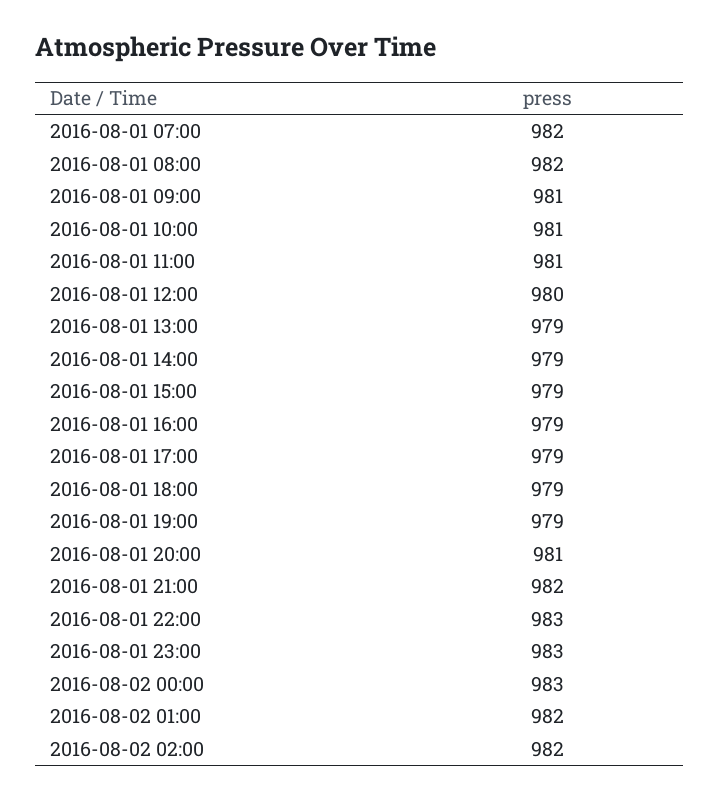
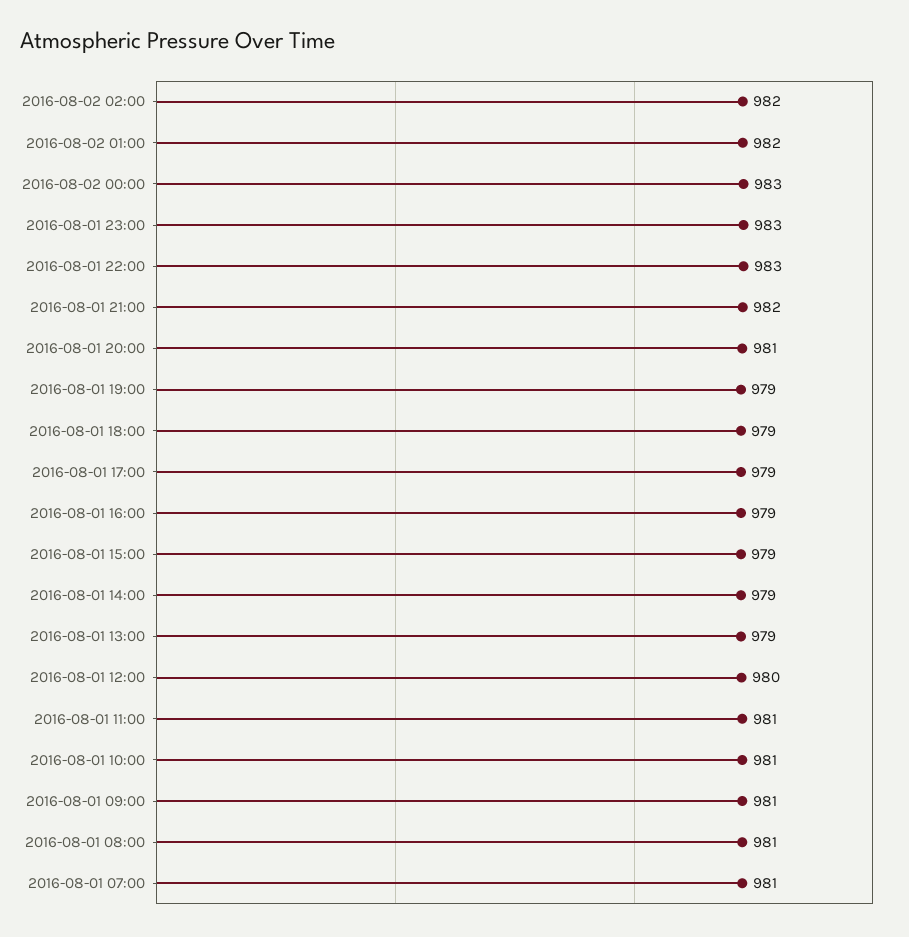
  {
-   "2016-08-01 07:00": 982,
+   "2016-08-01 07:00": 981,
-   "2016-08-01 08:00": 982,
+   "2016-08-01 08:00": 981,
    "2016-08-01 09:00": 981,
    "2016-08-01 10:00": 981,
    "2016-08-01 11:00": 981,
    "2016-08-01 12:00": 980,
    "2016-08-01 13:00": 979,
    "2016-08-01 14:00": 979,
    "2016-08-01 15:00": 979,
    "2016-08-01 16:00": 979,
    "2016-08-01 17:00": 979,
    "2016-08-01 18:00": 979,
    "2016-08-01 19:00": 979,
    "2016-08-01 20:00": 981,
    "2016-08-01 21:00": 982,
    "2016-08-01 22:00": 983,
    "2016-08-01 23:00": 983,
    "2016-08-02 00:00": 983,
    "2016-08-02 01:00": 982,
    "2016-08-02 02:00": 982
  }

